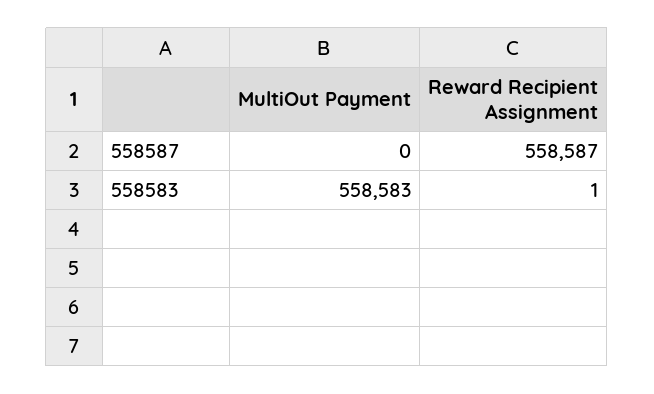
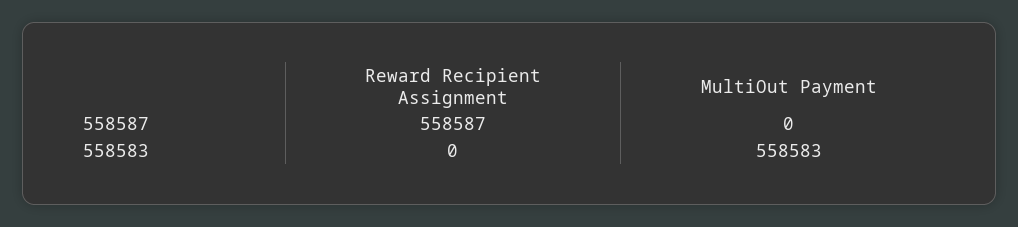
  {
    "MultiOut Payment": {
      "558587": 0,
      "558583": 558583
    },
    "Reward Recipient Assignment": {
      "558587": 558587,
-     "558583": 1
+     "558583": 0
    }
  }

